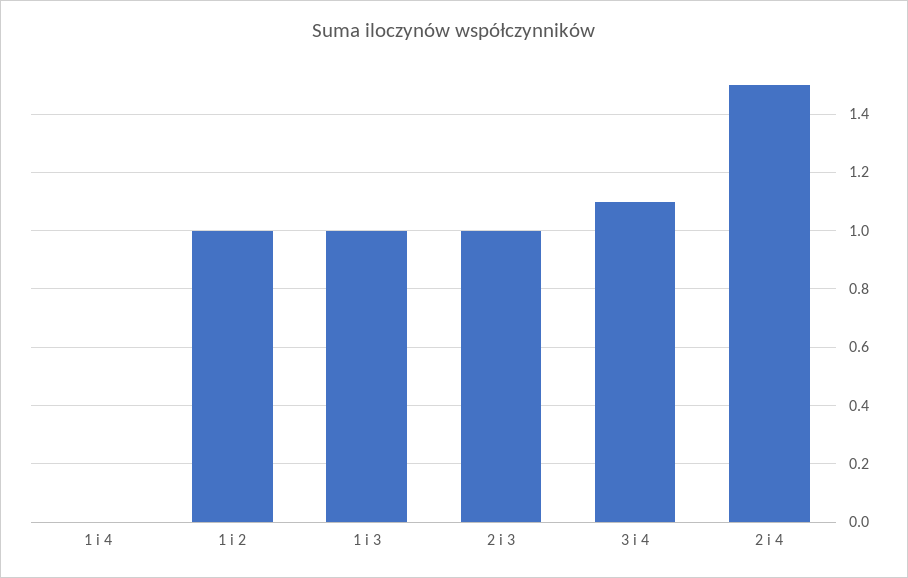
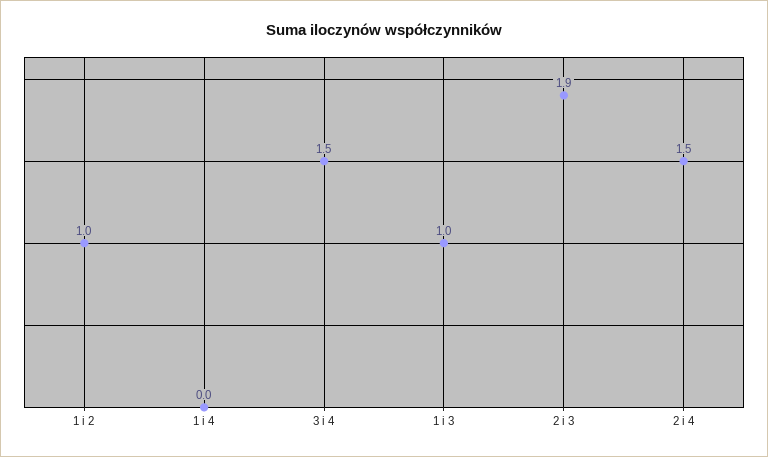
  {
    "1 i 4": 0,
    "1 i 2": 1,
    "1 i 3": 1,
-   "2 i 3": 1,
+   "2 i 3": 1.9,
-   "3 i 4": 1.1,
+   "3 i 4": 1.5,
    "2 i 4": 1.5
  }

